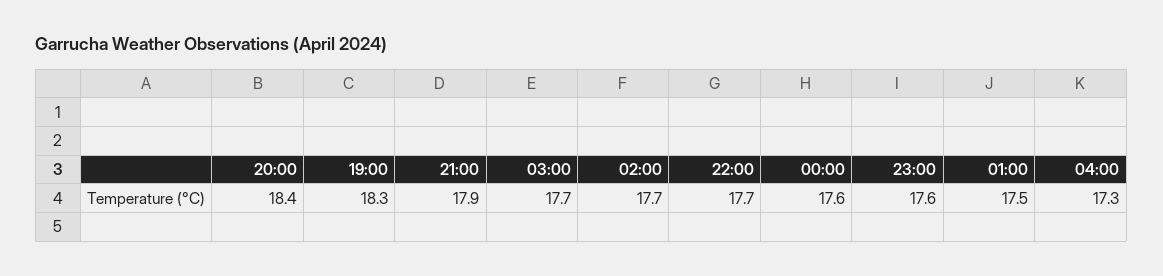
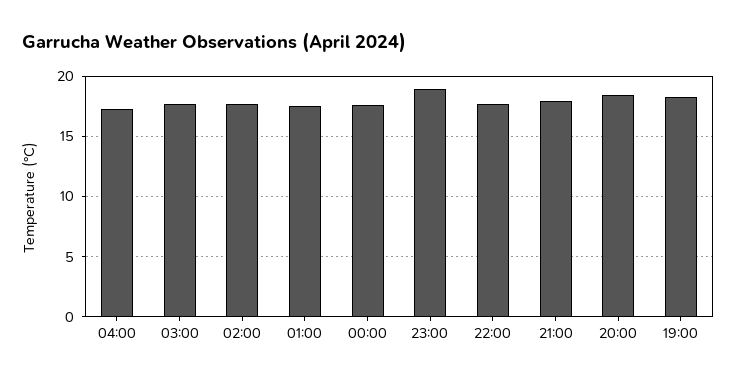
  {
    "20:00": 18.4,
    "19:00": 18.3,
    "21:00": 17.9,
    "03:00": 17.7,
    "02:00": 17.7,
    "22:00": 17.7,
    "00:00": 17.6,
-   "23:00": 17.6,
+   "23:00": 19,
    "01:00": 17.5,
    "04:00": 17.3
  }

